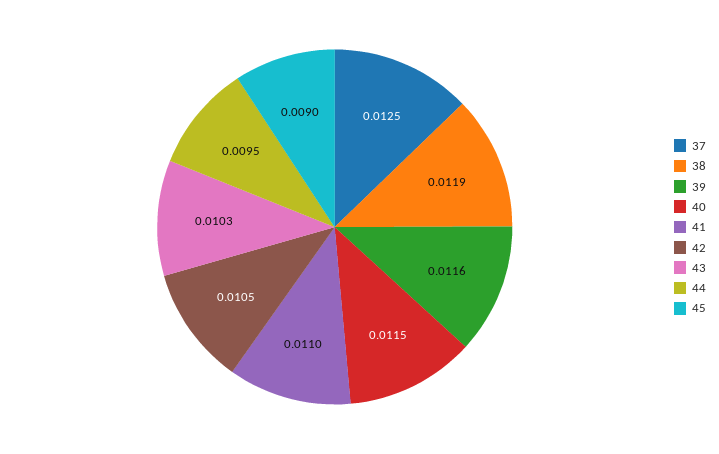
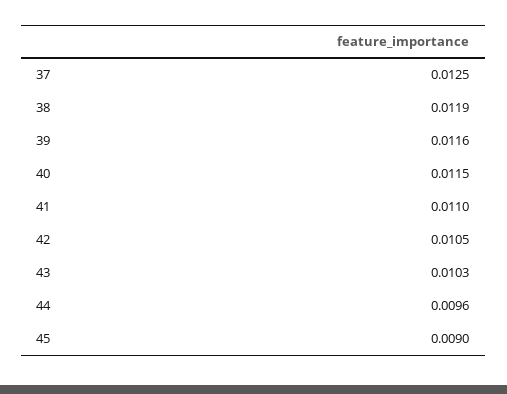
  {
    "37": 0.0125,
    "38": 0.0119,
    "39": 0.0116,
    "40": 0.0115,
    "41": 0.011,
    "42": 0.0105,
    "43": 0.0103,
-   "44": 0.0095,
+   "44": 0.0096,
    "45": 0.009
  }

